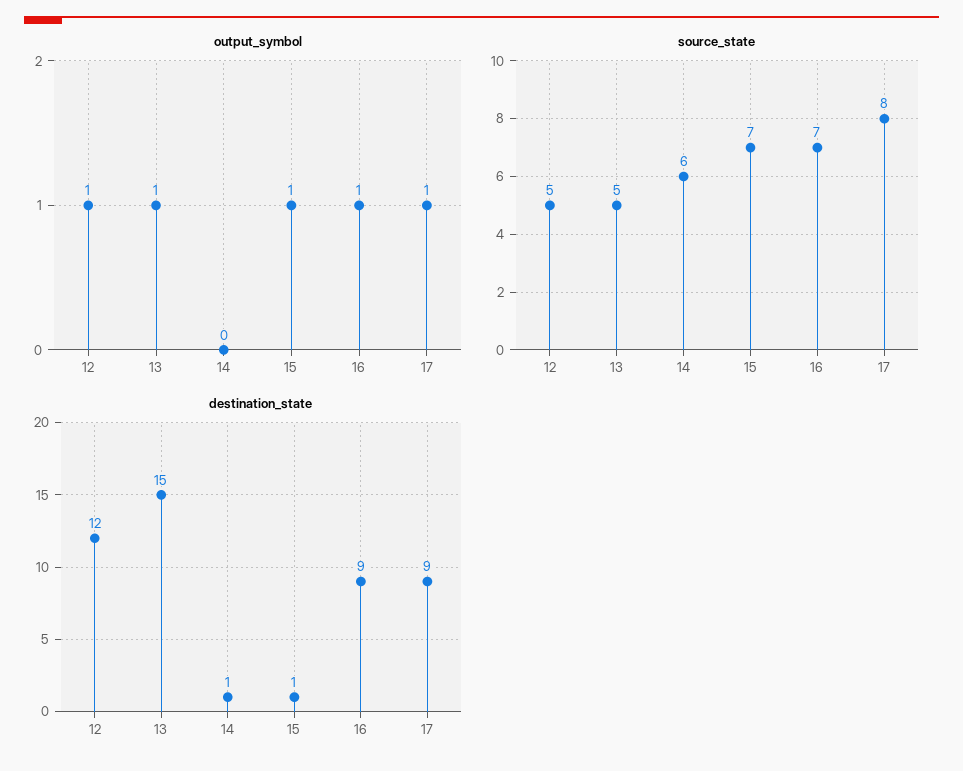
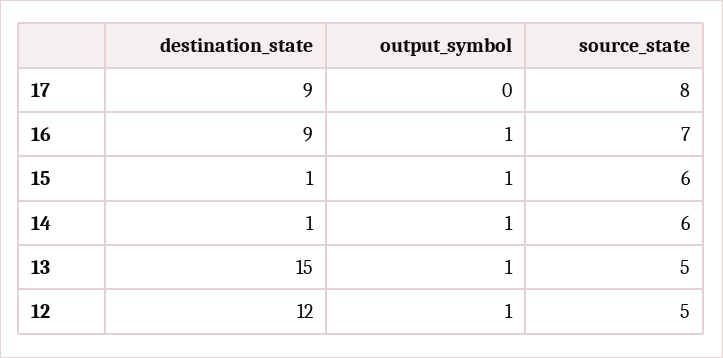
  {
    "output_symbol": {
      "12": 1,
      "13": 1,
-     "14": 0,
+     "14": 1,
      "15": 1,
      "16": 1,
-     "17": 1
+     "17": 0
    },
    "source_state": {
      "12": 5,
      "13": 5,
      "14": 6,
-     "15": 7,
+     "15": 6,
      "16": 7,
      "17": 8
    },
    "destination_state": {
      "12": 12,
      "13": 15,
      "14": 1,
      "15": 1,
      "16": 9,
      "17": 9
    }
  }

